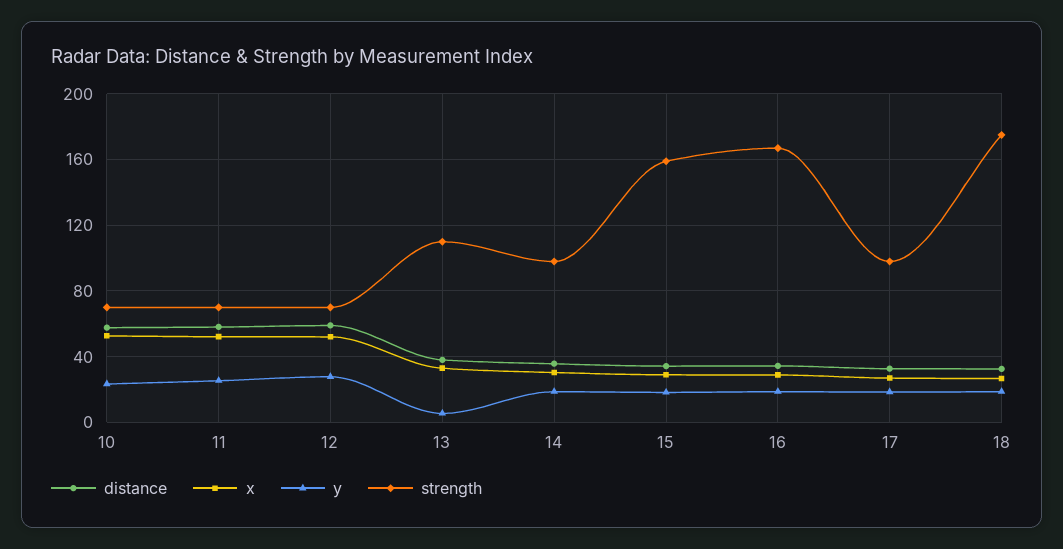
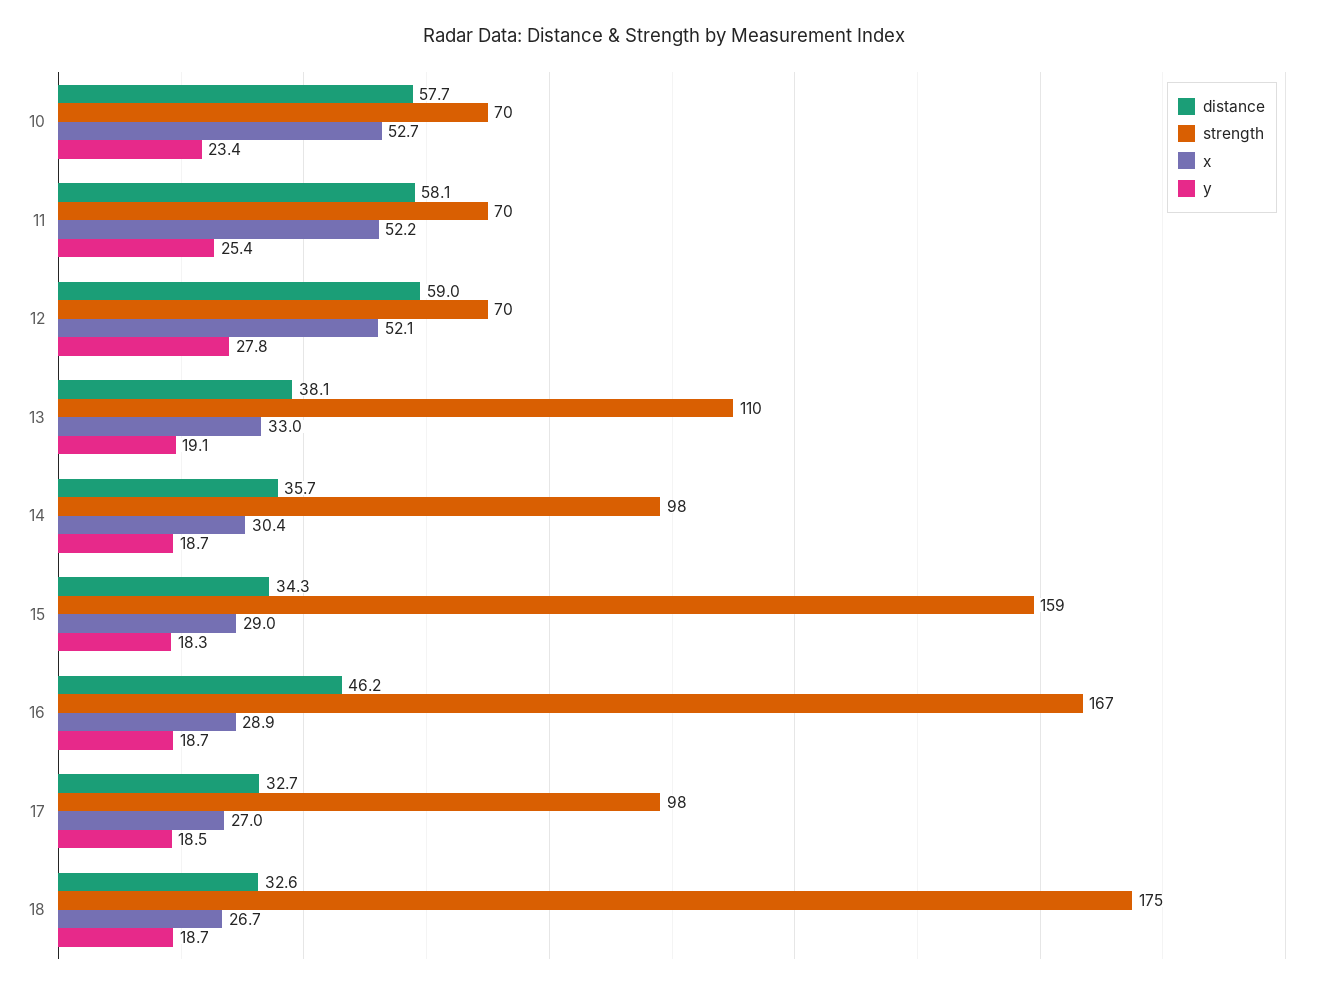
  {
    "distance": {
      "10": 57.7,
      "11": 58.1,
      "12": 59,
      "13": 38.1,
      "14": 35.7,
      "15": 34.3,
-     "16": 35,
+     "16": 46.2,
      "17": 32.7,
      "18": 32.6
    },
    "x": {
      "10": 52.7,
      "11": 52.2,
      "12": 52.1,
      "13": 33,
      "14": 30.4,
      "15": 29,
      "16": 28.9,
      "17": 27,
      "18": 26.7
    },
    "y": {
      "10": 23.4,
      "11": 25.4,
      "12": 27.8,
-     "13": 5,
+     "13": 19.1,
      "14": 18.7,
      "15": 18.3,
      "16": 18.7,
      "17": 18.5,
      "18": 18.7
    },
    "strength": {
      "10": 70,
      "11": 70,
      "12": 70,
      "13": 110,
      "14": 98,
      "15": 159,
      "16": 167,
      "17": 98,
      "18": 175
    }
  }

